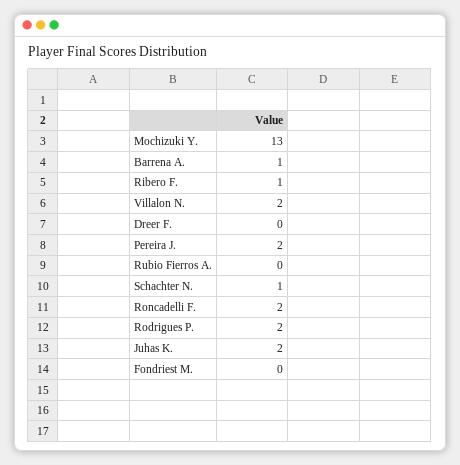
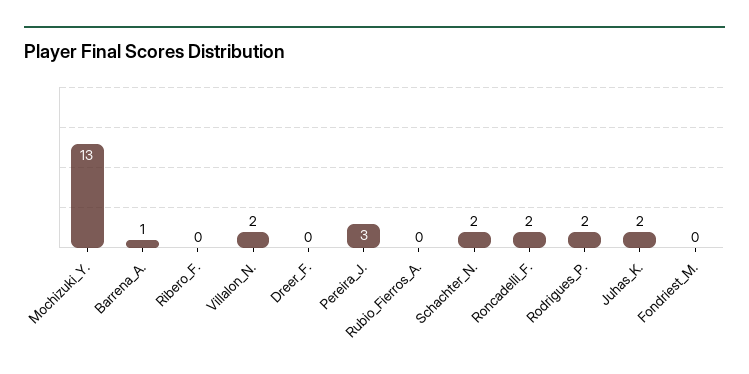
  {
    "Mochizuki Y.": 13,
    "Barrena A.": 1,
-   "Ribero F.": 1,
+   "Ribero F.": 0,
    "Villalon N.": 2,
    "Dreer F.": 0,
-   "Pereira J.": 2,
+   "Pereira J.": 3,
    "Rubio Fierros A.": 0,
-   "Schachter N.": 1,
+   "Schachter N.": 2,
    "Roncadelli F.": 2,
    "Rodrigues P.": 2,
    "Juhas K.": 2,
    "Fondriest M.": 0
  }

